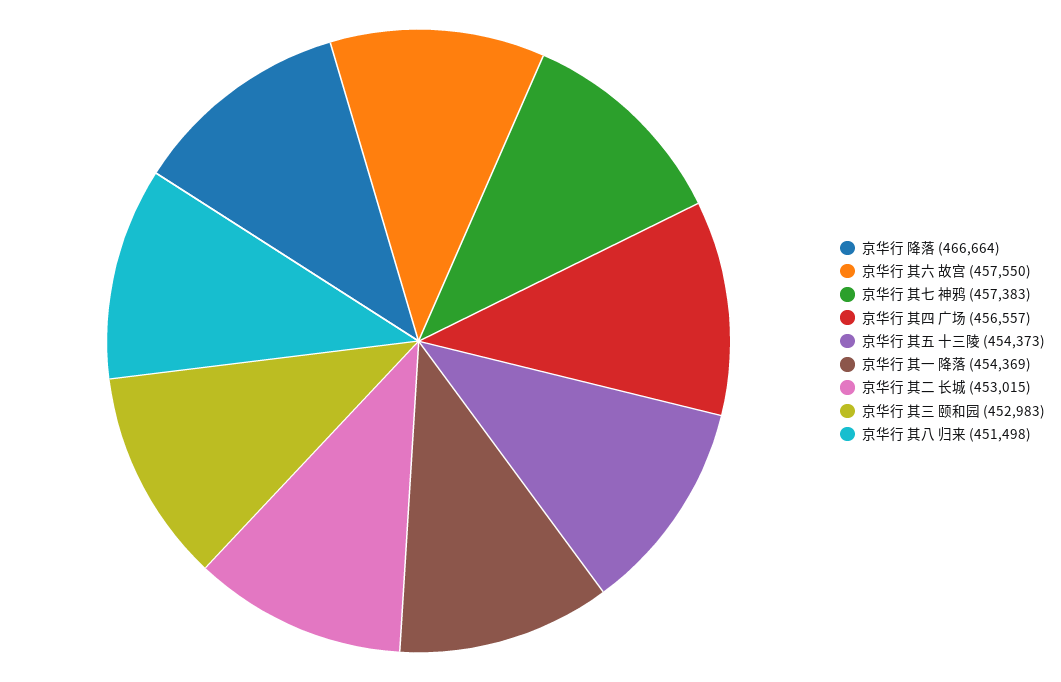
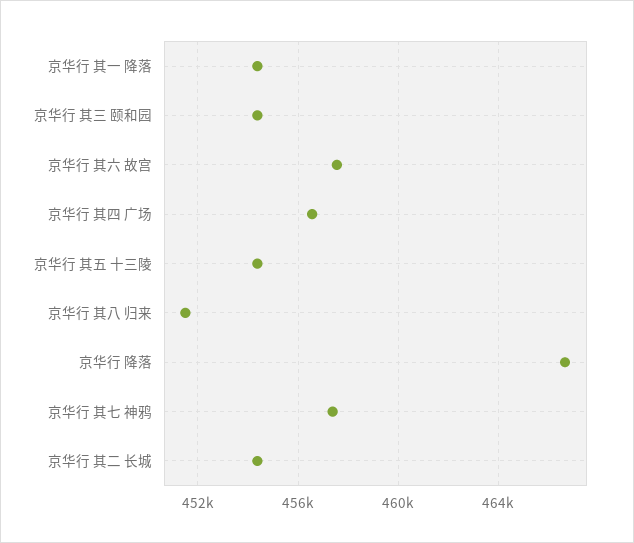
  {
    "京华行 降落": 466664,
    "京华行 其六 故宫": 457550,
    "京华行 其七 神鸦": 457383,
    "京华行 其四 广场": 456557,
    "京华行 其五 十三陵": 454373,
    "京华行 其一 降落": 454369,
-   "京华行 其二 长城": 453015,
+   "京华行 其二 长城": 454500,
-   "京华行 其三 颐和园": 452983,
+   "京华行 其三 颐和园": 454500,
    "京华行 其八 归来": 451498
  }

